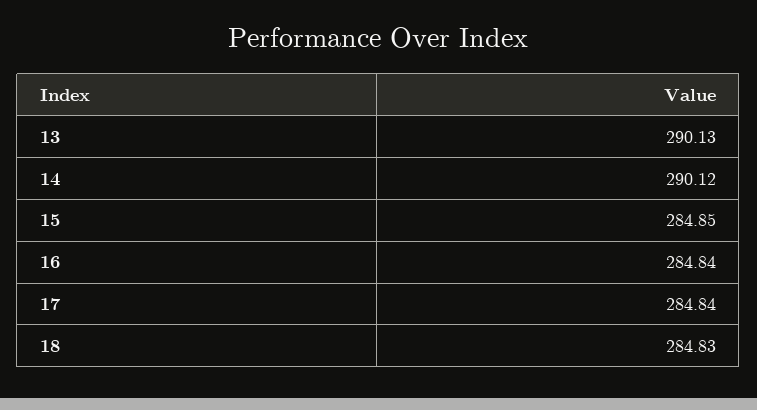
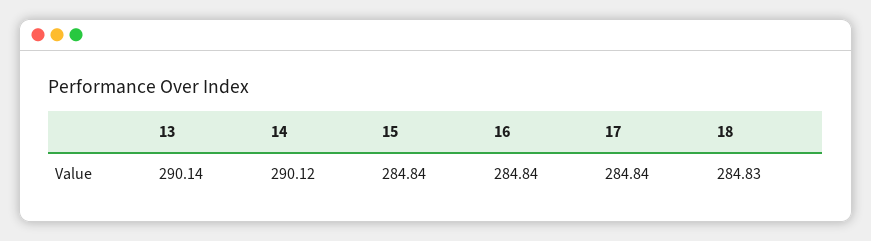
  {
-   "13": 290.13,
+   "13": 290.14,
    "14": 290.12,
-   "15": 284.85,
+   "15": 284.84,
    "16": 284.84,
    "17": 284.84,
    "18": 284.83
  }

